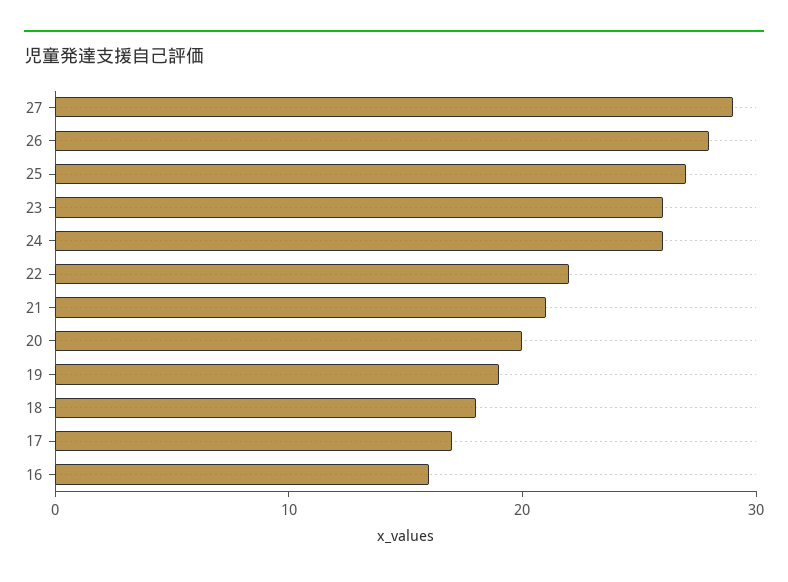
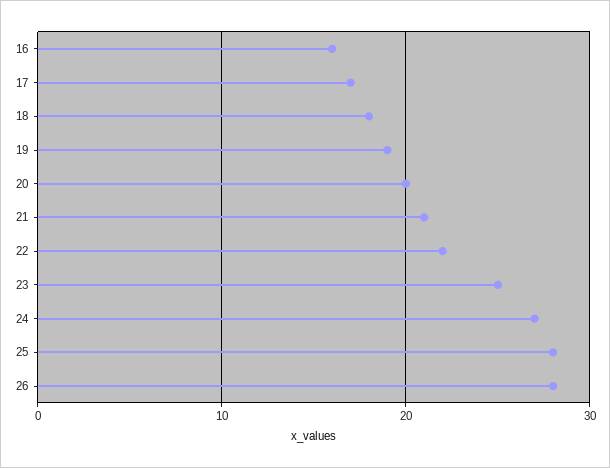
  {
-   "27": 29,
    "26": 28,
-   "25": 27,
+   "25": 28,
-   "23": 26,
+   "23": 25,
-   "24": 26,
+   "24": 27,
    "22": 22,
    "21": 21,
    "20": 20,
    "19": 19,
    "18": 18,
    "17": 17,
    "16": 16
  }

